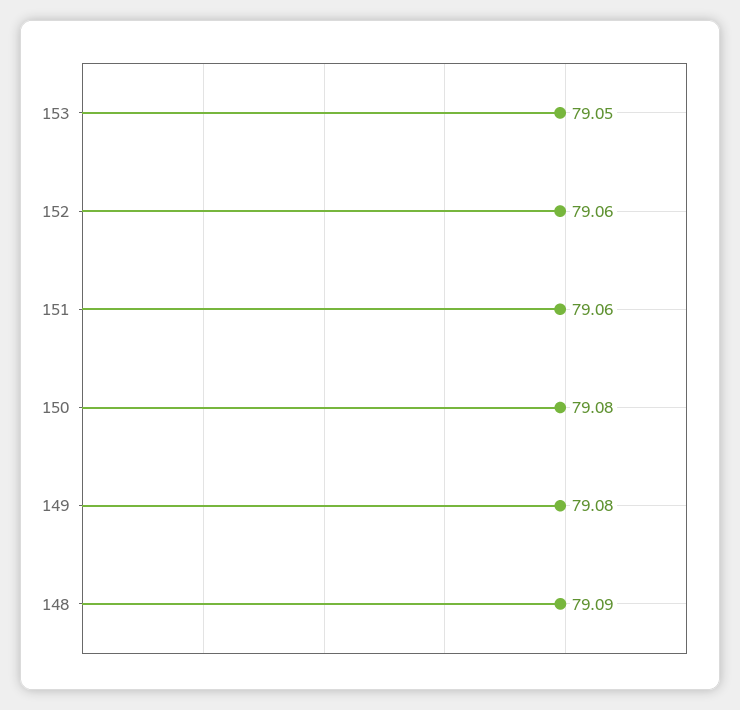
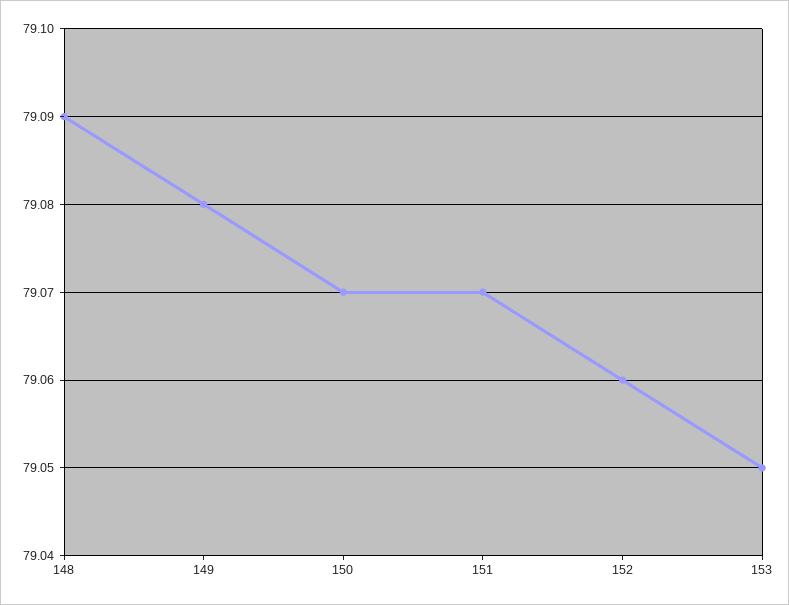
  {
    "153": 79.05,
    "152": 79.06,
-   "151": 79.06,
+   "151": 79.07,
-   "150": 79.08,
+   "150": 79.07,
    "149": 79.08,
    "148": 79.09
  }

